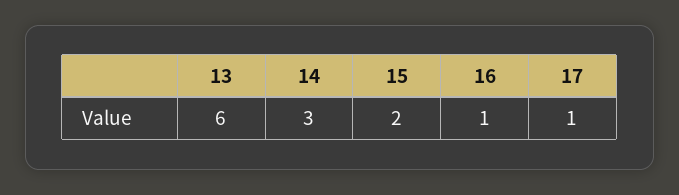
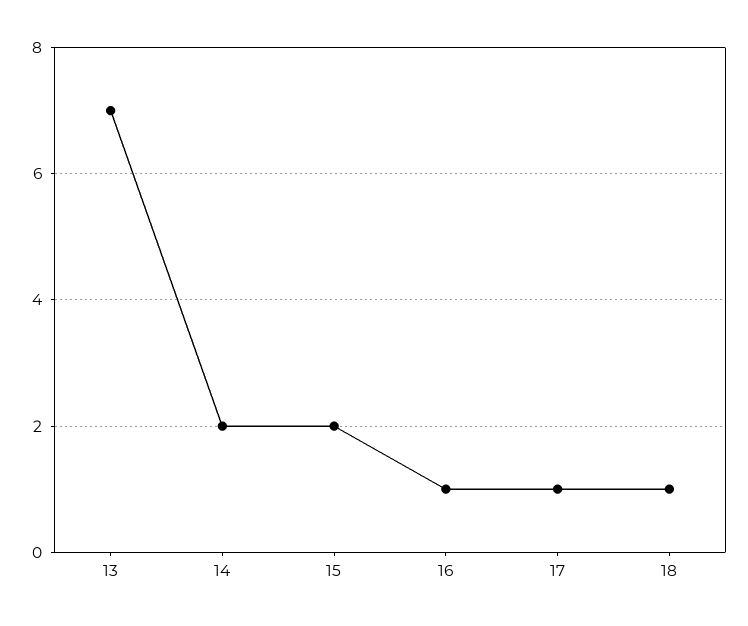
  {
-   "13": 6,
+   "13": 7,
-   "14": 3,
+   "14": 2,
    "15": 2,
    "16": 1,
-   "17": 1
+   "17": 1,
+   "18": 1
  }

